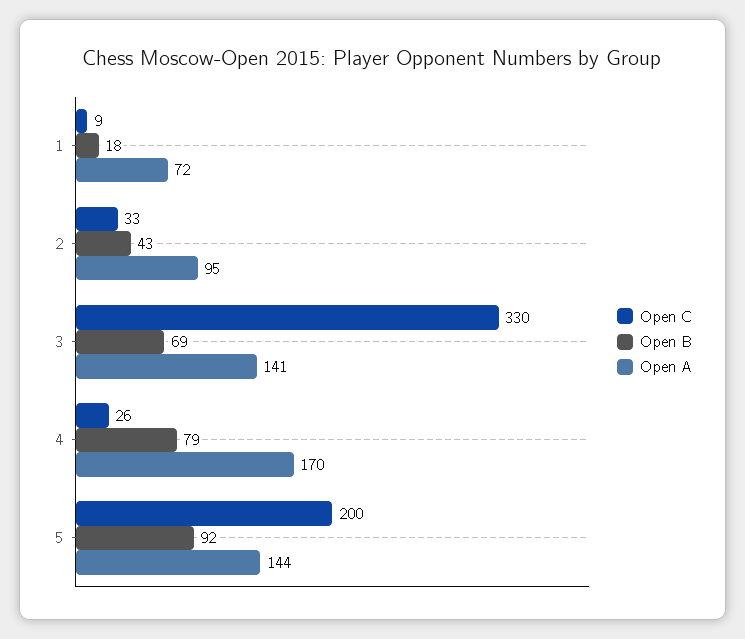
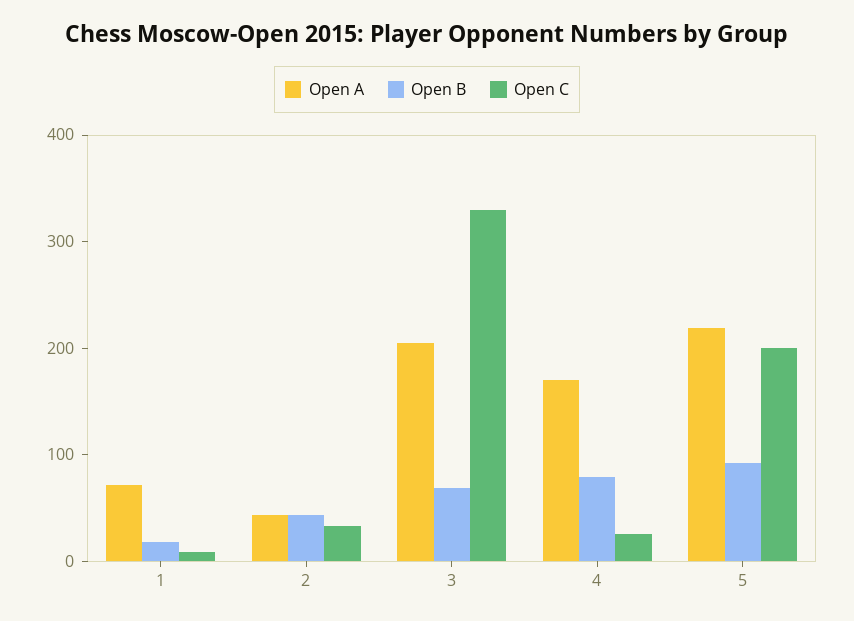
  {
    "Open C": {
      "1": 9,
      "2": 33,
      "3": 330,
      "4": 26,
      "5": 200
    },
    "Open B": {
      "1": 18,
      "2": 43,
      "3": 69,
      "4": 79,
      "5": 92
    },
    "Open A": {
      "1": 72,
-     "2": 95,
+     "2": 40,
-     "3": 141,
+     "3": 200,
      "4": 170,
-     "5": 144
+     "5": 220
    }
  }

